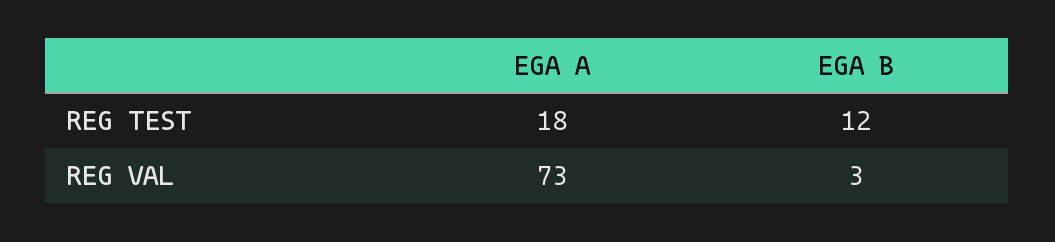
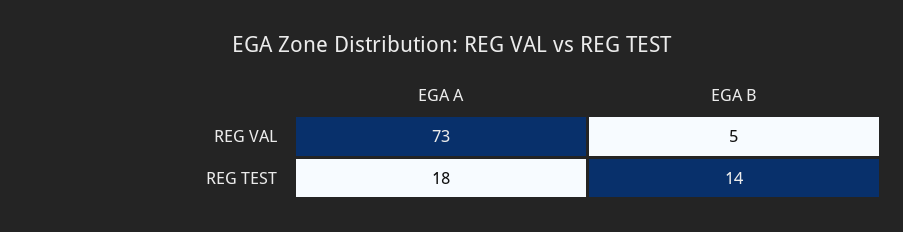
  {
    "EGA A": {
      "REG TEST": 18,
      "REG VAL": 73
    },
    "EGA B": {
-     "REG TEST": 12,
+     "REG TEST": 14,
-     "REG VAL": 3
+     "REG VAL": 5
    }
  }

